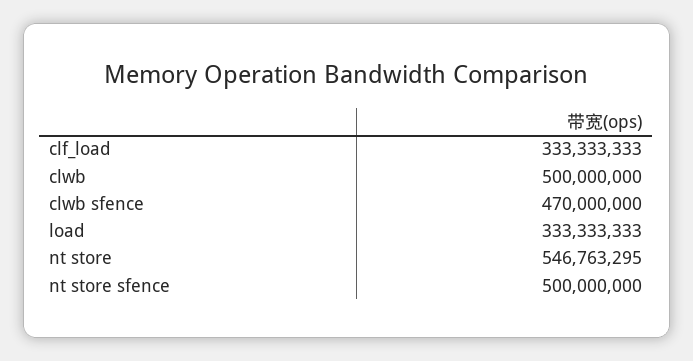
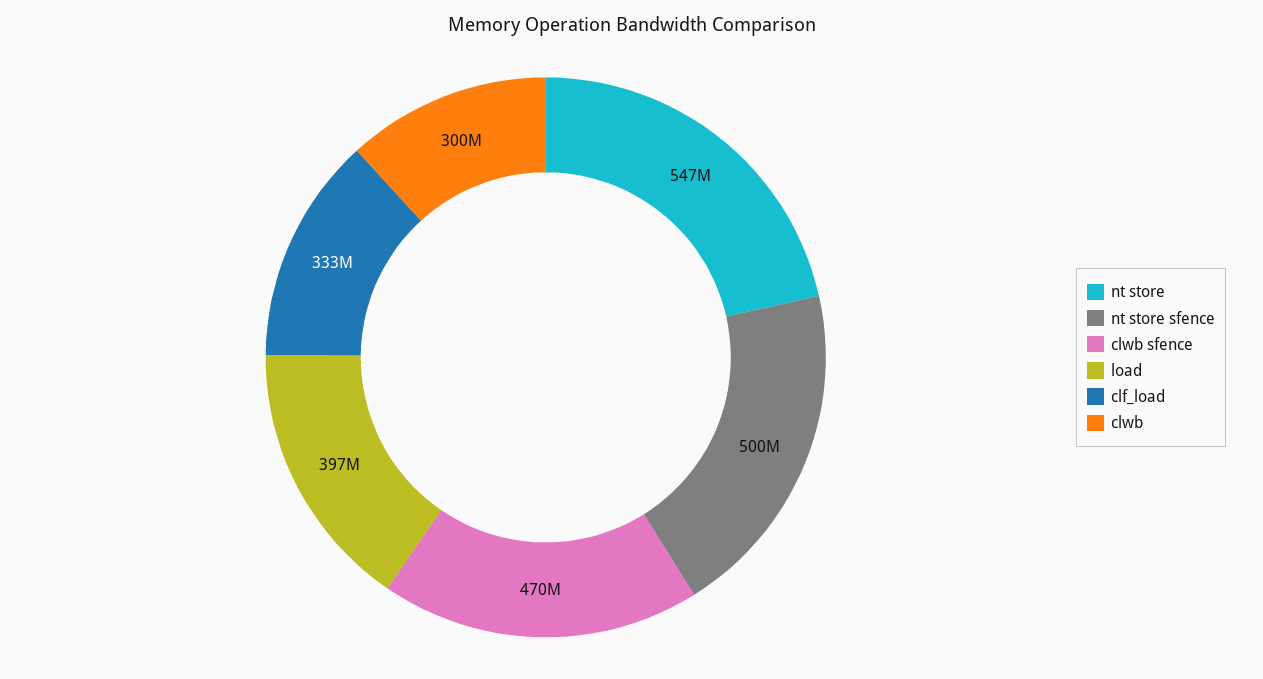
  {
    "clf_load": 333333333,
-   "clwb": 500000000,
+   "clwb": 300000000,
    "clwb sfence": 470000000,
-   "load": 333333333,
+   "load": 397000000,
    "nt store": 546763295,
    "nt store sfence": 500000000
  }

